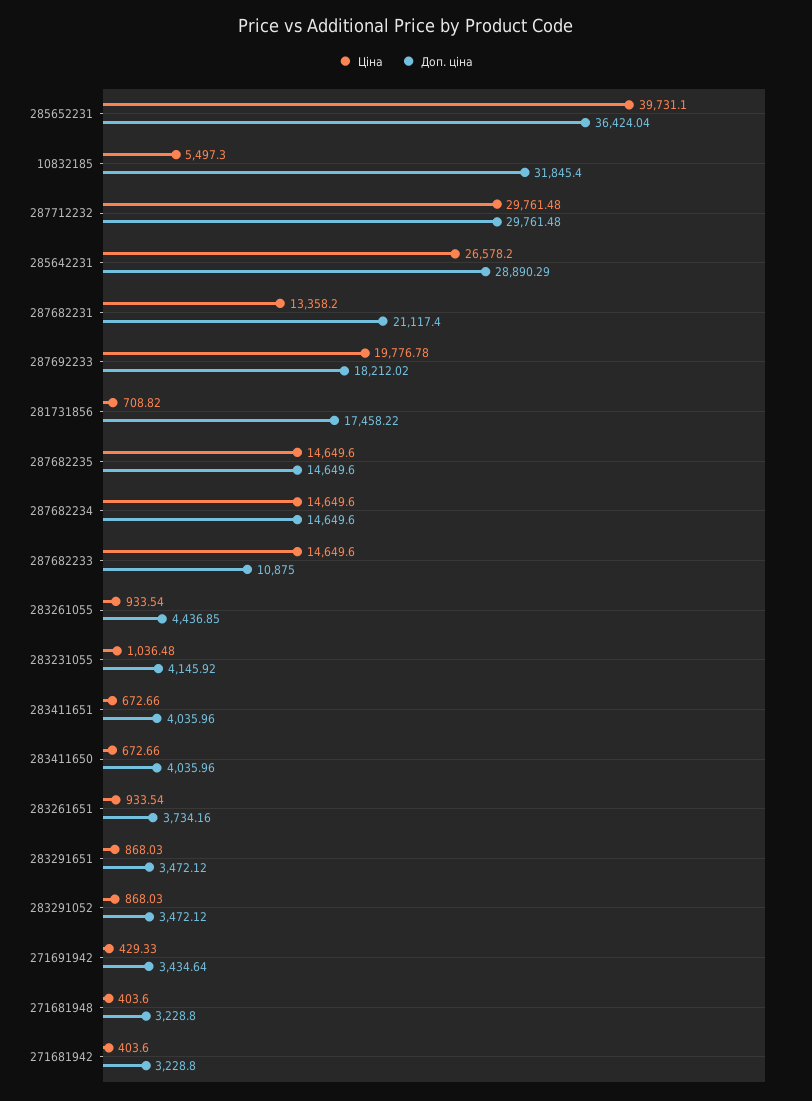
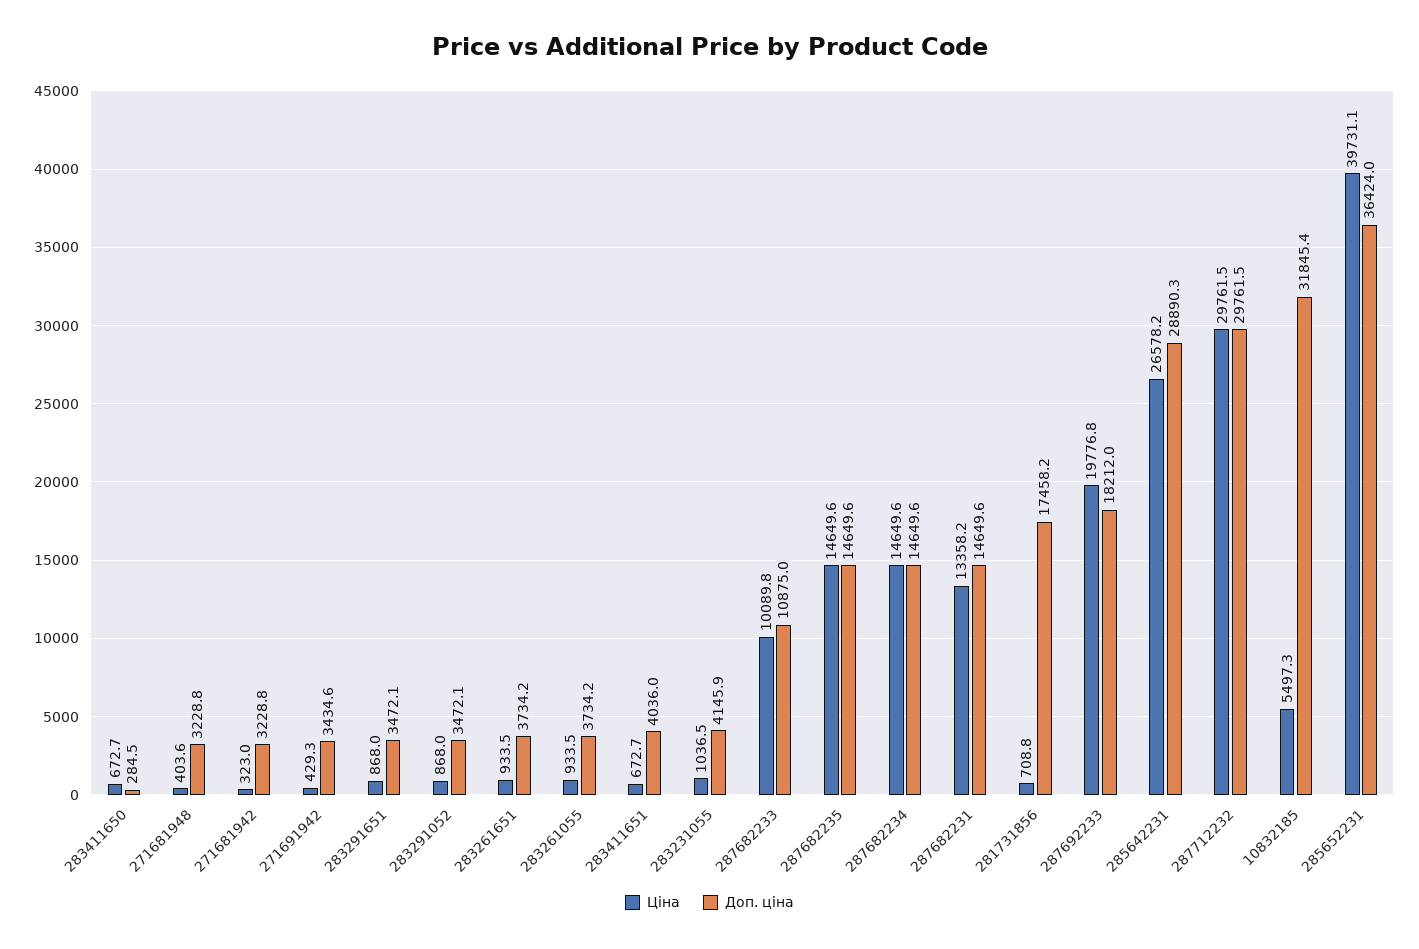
  {
    "Ціна": {
      "285652231": 39731.1,
      "10832185": 5497.3,
      "287712232": 29761.48,
      "285642231": 26578.2,
      "287682231": 13358.2,
      "287692233": 19776.78,
      "281731856": 708.82,
      "287682235": 14649.6,
      "287682234": 14649.6,
-     "287682233": 14649.6,
+     "287682233": 10089.8,
      "283261055": 933.54,
      "283231055": 1036.48,
      "283411651": 672.66,
      "283411650": 672.66,
      "283261651": 933.54,
      "283291651": 868.03,
      "283291052": 868.03,
      "271691942": 429.33,
      "271681948": 403.6,
-     "271681942": 403.6
+     "271681942": 323
    },
    "Доп. ціна": {
      "285652231": 36424.04,
      "10832185": 31845.4,
      "287712232": 29761.48,
      "285642231": 28890.29,
-     "287682231": 21117.4,
+     "287682231": 14649.6,
      "287692233": 18212.02,
      "281731856": 17458.22,
      "287682235": 14649.6,
      "287682234": 14649.6,
      "287682233": 10875,
-     "283261055": 4436.85,
+     "283261055": 3734.2,
      "283231055": 4145.92,
      "283411651": 4035.96,
-     "283411650": 4035.96,
+     "283411650": 284.5,
      "283261651": 3734.16,
      "283291651": 3472.12,
      "283291052": 3472.12,
      "271691942": 3434.64,
      "271681948": 3228.8,
      "271681942": 3228.8
    }
  }

